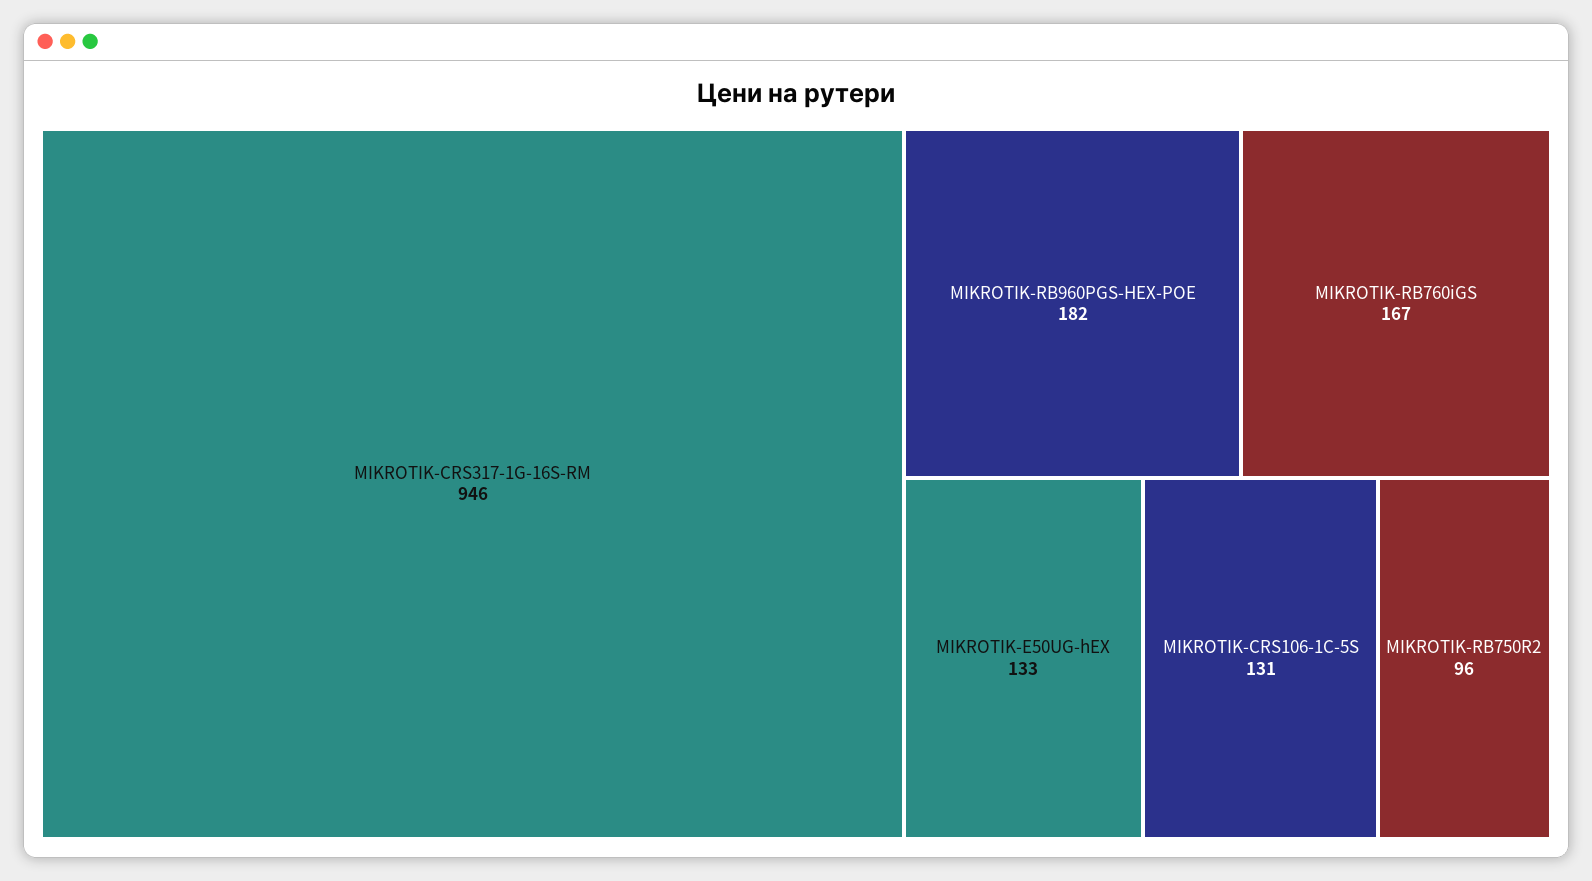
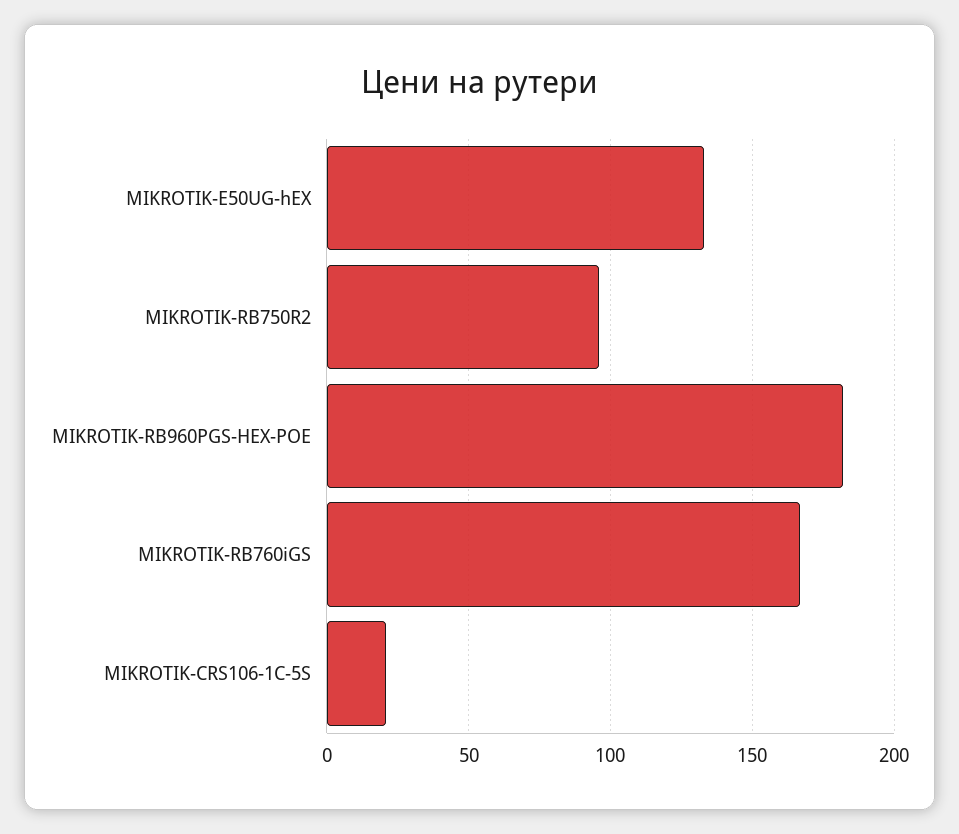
  {
-   "MIKROTIK-CRS317-1G-16S-RM": 946,
    "MIKROTIK-RB960PGS-HEX-POE": 182,
    "MIKROTIK-RB760iGS": 167,
    "MIKROTIK-E50UG-hEX": 133,
-   "MIKROTIK-CRS106-1C-5S": 131,
+   "MIKROTIK-CRS106-1C-5S": 20,
    "MIKROTIK-RB750R2": 96
  }

